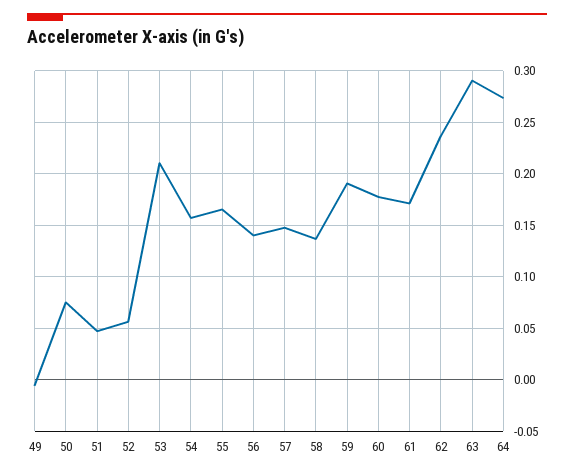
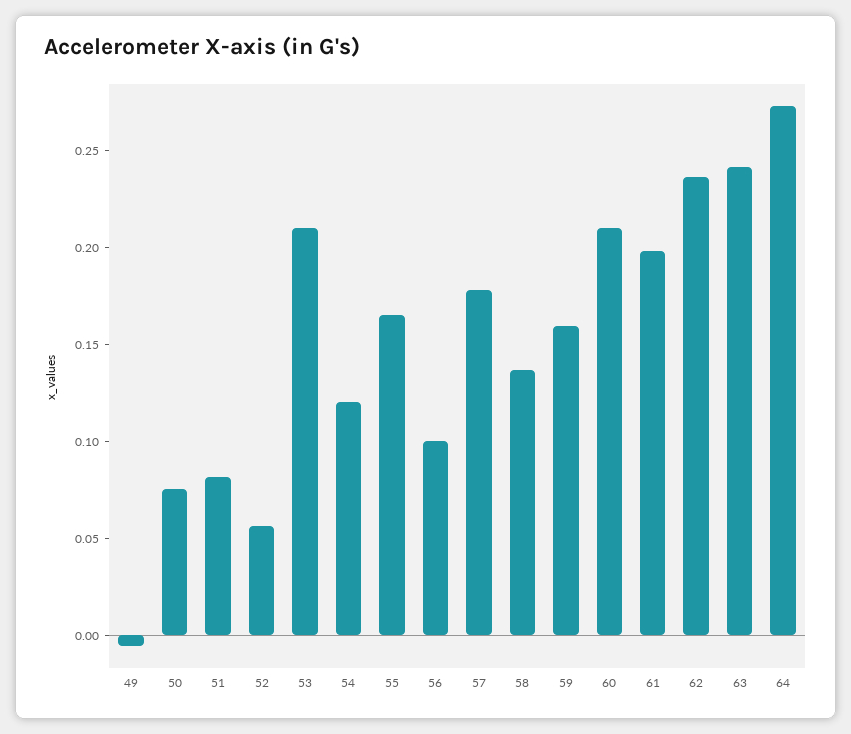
  {
    "49": -0.01,
    "50": 0.08,
-   "51": 0.05,
+   "51": 0.08,
    "52": 0.06,
    "53": 0.21,
-   "54": 0.16,
+   "54": 0.12,
    "55": 0.17,
-   "56": 0.14,
+   "56": 0.1,
-   "57": 0.15,
+   "57": 0.18,
    "58": 0.14,
-   "59": 0.19,
+   "59": 0.16,
-   "60": 0.18,
+   "60": 0.21,
-   "61": 0.17,
+   "61": 0.2,
    "62": 0.24,
-   "63": 0.29,
+   "63": 0.24,
    "64": 0.27
  }

